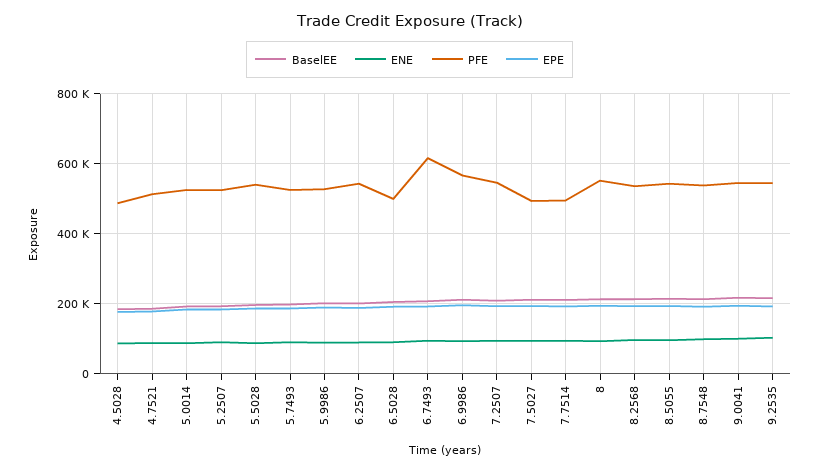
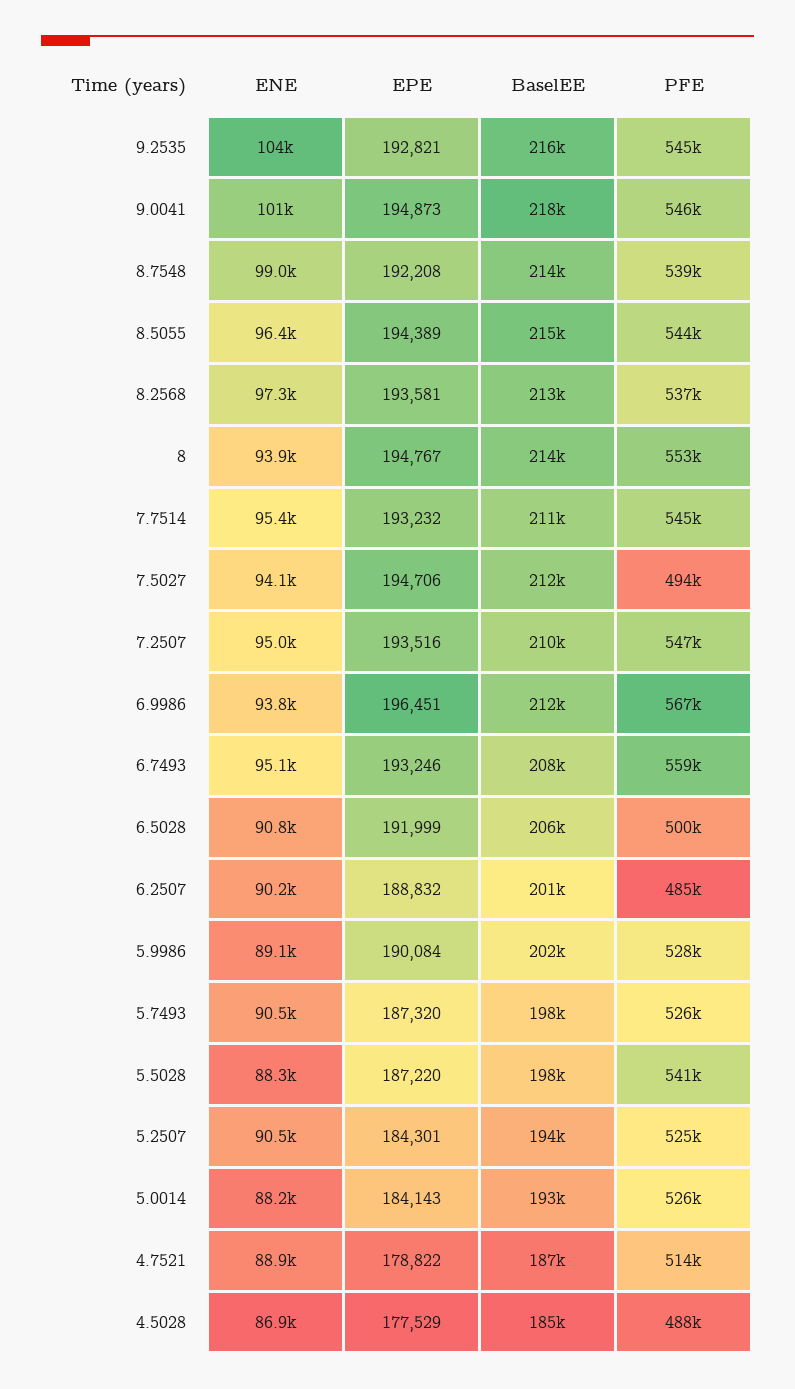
  {
    "BaselEE": {
      "4.5028": 185000,
      "4.7521": 187000,
      "5.0014": 193000,
      "5.2507": 194000,
      "5.5028": 198000,
      "5.7493": 198000,
      "5.9986": 202000,
      "6.2507": 201000,
      "6.5028": 206000,
      "6.7493": 208000,
      "6.9986": 212000,
      "7.2507": 210000,
      "7.5027": 212000,
      "7.7514": 211000,
      "8": 214000,
      "8.2568": 213000,
      "8.5055": 215000,
      "8.7548": 214000,
      "9.0041": 218000,
      "9.2535": 216000
    },
    "ENE": {
      "4.5028": 86900,
      "4.7521": 88900,
      "5.0014": 88200,
      "5.2507": 90500,
      "5.5028": 88300,
      "5.7493": 90500,
      "5.9986": 89100,
      "6.2507": 90200,
      "6.5028": 90800,
      "6.7493": 95100,
      "6.9986": 93800,
      "7.2507": 95000,
      "7.5027": 94100,
      "7.7514": 95400,
      "8": 93900,
      "8.2568": 97300,
      "8.5055": 96400,
      "8.7548": 99000,
      "9.0041": 101000,
      "9.2535": 104000
    },
    "PFE": {
      "4.5028": 488000,
      "4.7521": 514000,
      "5.0014": 526000,
      "5.2507": 525000,
      "5.5028": 541000,
      "5.7493": 526000,
      "5.9986": 528000,
-     "6.2507": 540000,
+     "6.2507": 485000,
      "6.5028": 500000,
-     "6.7493": 620000,
+     "6.7493": 559000,
      "6.9986": 567000,
      "7.2507": 547000,
      "7.5027": 494000,
-     "7.7514": 500000,
+     "7.7514": 545000,
      "8": 553000,
      "8.2568": 537000,
      "8.5055": 544000,
      "8.7548": 539000,
      "9.0041": 546000,
      "9.2535": 545000
    },
    "EPE": {
      "4.5028": 177529,
      "4.7521": 178822,
      "5.0014": 184143,
      "5.2507": 184301,
      "5.5028": 187220,
      "5.7493": 187320,
      "5.9986": 190084,
      "6.2507": 188832,
      "6.5028": 191999,
      "6.7493": 193246,
      "6.9986": 196451,
      "7.2507": 193516,
      "7.5027": 194706,
      "7.7514": 193232,
      "8": 194767,
      "8.2568": 193581,
      "8.5055": 194389,
      "8.7548": 192208,
      "9.0041": 194873,
      "9.2535": 192821
    }
  }

